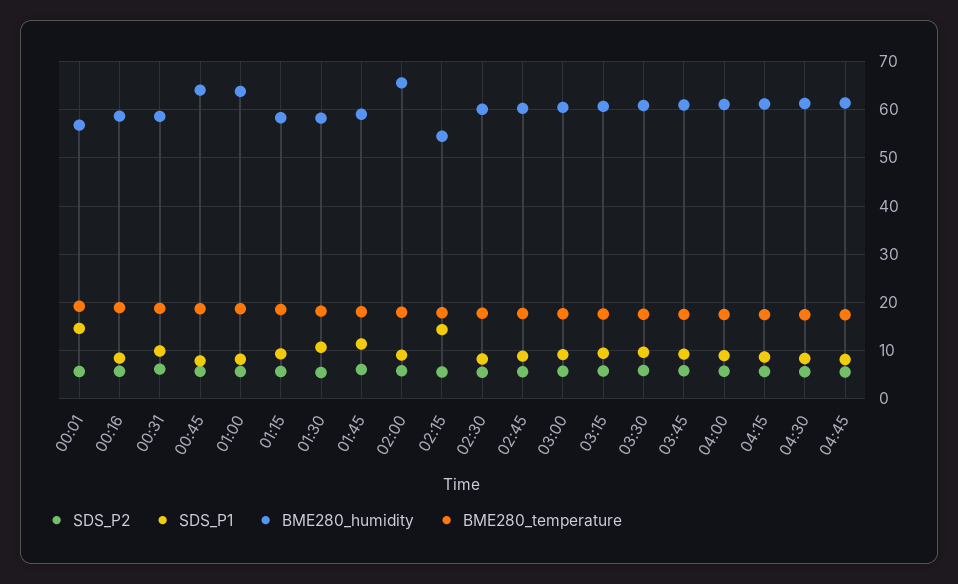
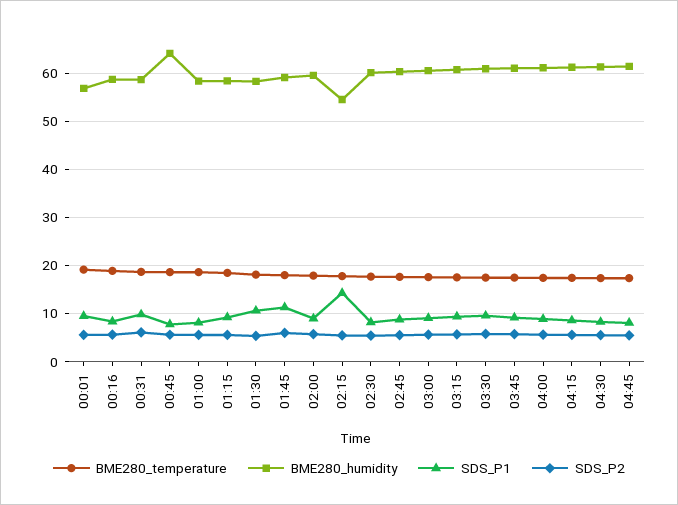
  {
    "SDS_P2": {
      "00:01": 6,
      "00:16": 6,
      "00:31": 6,
      "00:45": 6,
      "01:00": 6,
      "01:15": 6,
      "01:30": 6,
      "01:45": 6,
      "02:00": 6,
      "02:15": 6,
      "02:30": 6,
      "02:45": 6,
      "03:00": 6,
      "03:15": 6,
      "03:30": 6,
      "03:45": 6,
      "04:00": 6,
      "04:15": 6,
      "04:30": 6,
      "04:45": 6
    },
    "SDS_P1": {
-     "00:01": 14,
+     "00:01": 10,
      "00:16": 8,
      "00:31": 10,
      "00:45": 8,
      "01:00": 8,
      "01:15": 10,
      "01:30": 10,
      "01:45": 12,
      "02:00": 10,
      "02:15": 14,
      "02:30": 8,
      "02:45": 8,
      "03:00": 10,
      "03:15": 10,
      "03:30": 10,
      "03:45": 10,
      "04:00": 8,
      "04:15": 8,
      "04:30": 8,
      "04:45": 8
    },
    "BME280_humidity": {
      "00:01": 56,
      "00:16": 58,
      "00:31": 58,
      "00:45": 64,
-     "01:00": 64,
+     "01:00": 58,
      "01:15": 58,
      "01:30": 58,
      "01:45": 60,
-     "02:00": 66,
+     "02:00": 60,
      "02:15": 54,
      "02:30": 60,
      "02:45": 60,
      "03:00": 60,
      "03:15": 60,
      "03:30": 60,
      "03:45": 62,
      "04:00": 62,
      "04:15": 62,
      "04:30": 62,
      "04:45": 62
    },
    "BME280_temperature": {
      "00:01": 20,
      "00:16": 18,
      "00:31": 18,
      "00:45": 18,
      "01:00": 18,
      "01:15": 18,
      "01:30": 18,
      "01:45": 18,
      "02:00": 18,
      "02:15": 18,
      "02:30": 18,
      "02:45": 18,
      "03:00": 18,
      "03:15": 18,
      "03:30": 18,
      "03:45": 18,
      "04:00": 18,
      "04:15": 18,
      "04:30": 18,
      "04:45": 18
    }
  }

